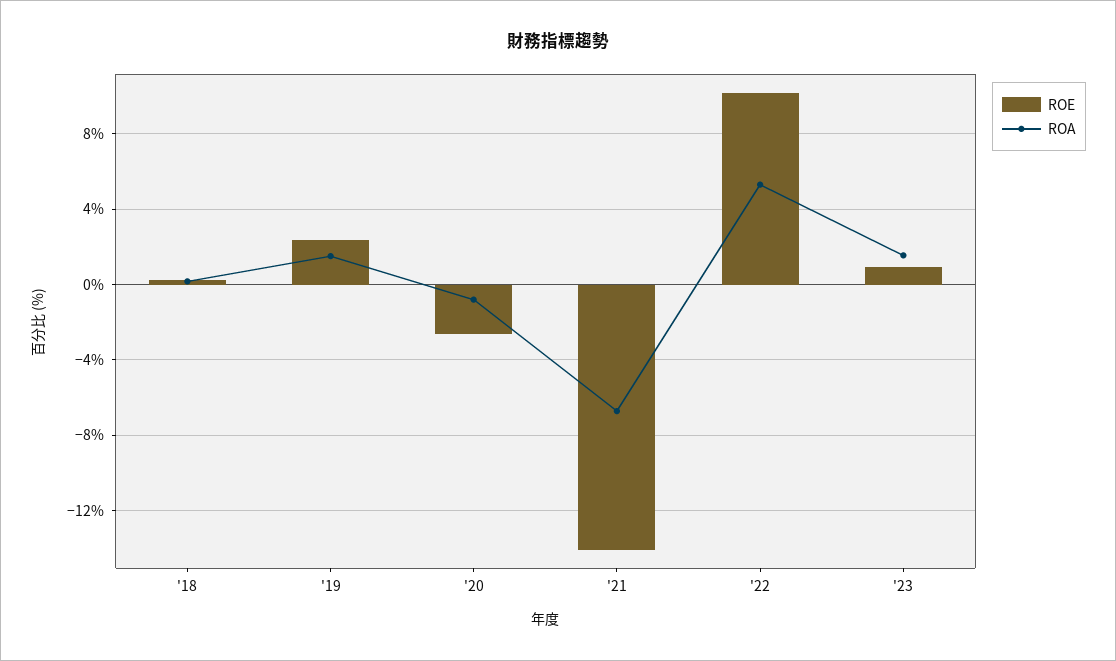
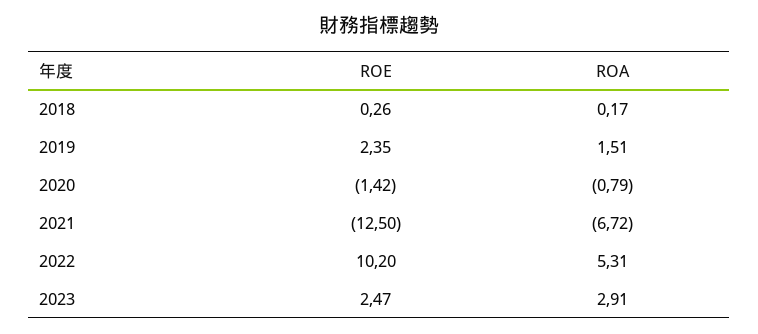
  {
    "ROE": {
      "'18": 0.26,
      "'19": 2.35,
-     "'20": -2.5,
+     "'20": -1.42,
-     "'21": -14,
+     "'21": -12.5,
      "'22": 10.2,
-     "'23": 1
+     "'23": 2.47
    },
    "ROA": {
      "'18": 0.17,
      "'19": 1.51,
      "'20": -0.79,
      "'21": -6.72,
      "'22": 5.31,
-     "'23": 1.5
+     "'23": 2.91
    }
  }

